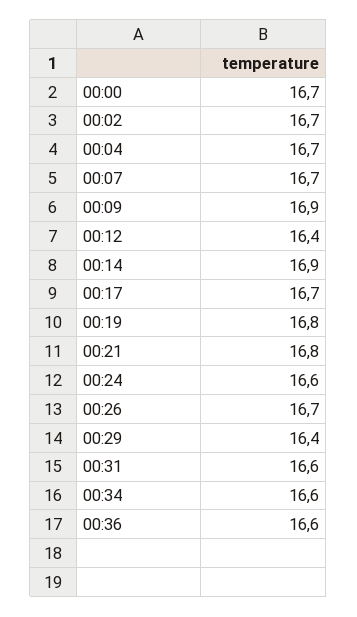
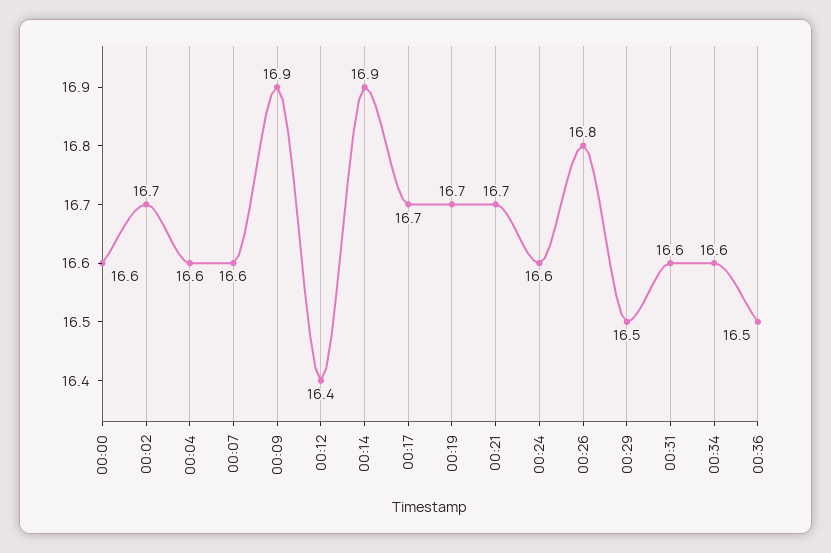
  {
-   "00:00": 16.7,
+   "00:00": 16.6,
    "00:02": 16.7,
-   "00:04": 16.7,
+   "00:04": 16.6,
-   "00:07": 16.7,
+   "00:07": 16.6,
    "00:09": 16.9,
    "00:12": 16.4,
    "00:14": 16.9,
    "00:17": 16.7,
-   "00:19": 16.8,
+   "00:19": 16.7,
-   "00:21": 16.8,
+   "00:21": 16.7,
    "00:24": 16.6,
-   "00:26": 16.7,
+   "00:26": 16.8,
-   "00:29": 16.4,
+   "00:29": 16.5,
    "00:31": 16.6,
    "00:34": 16.6,
-   "00:36": 16.6
+   "00:36": 16.5
  }

